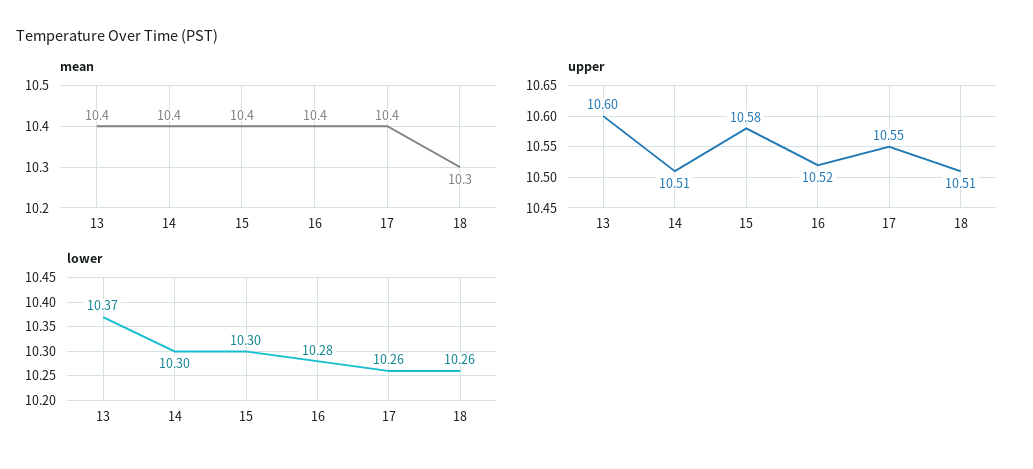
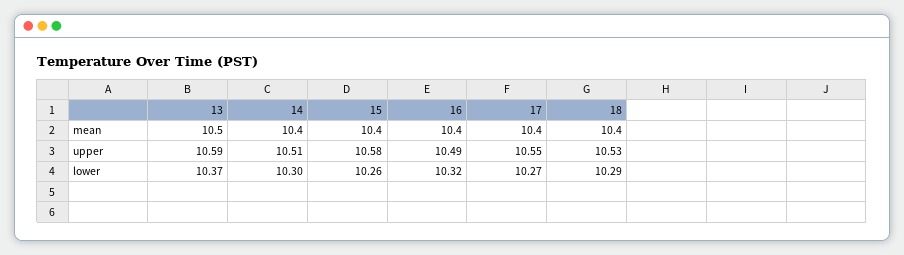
  {
    "mean": {
-     "13": 10.4,
+     "13": 10.5,
      "14": 10.4,
      "15": 10.4,
      "16": 10.4,
      "17": 10.4,
-     "18": 10.3
+     "18": 10.4
    },
    "upper": {
-     "13": 10.6,
+     "13": 10.59,
      "14": 10.51,
      "15": 10.58,
-     "16": 10.52,
+     "16": 10.49,
      "17": 10.55,
-     "18": 10.51
+     "18": 10.53
    },
    "lower": {
      "13": 10.37,
      "14": 10.3,
-     "15": 10.3,
+     "15": 10.26,
-     "16": 10.28,
+     "16": 10.32,
-     "17": 10.26,
+     "17": 10.27,
-     "18": 10.26
+     "18": 10.29
    }
  }

